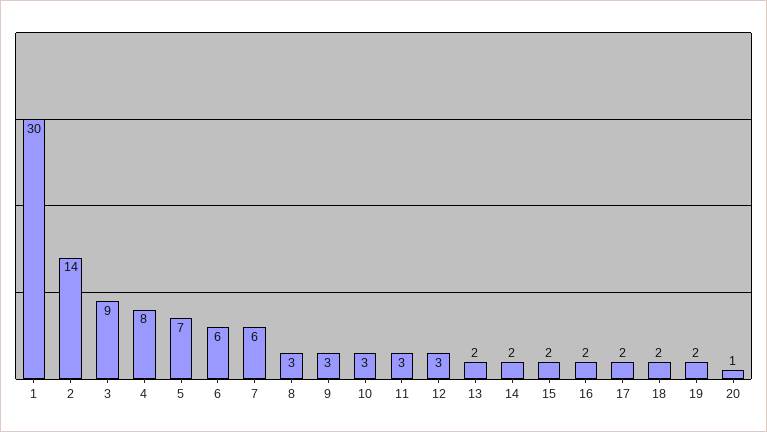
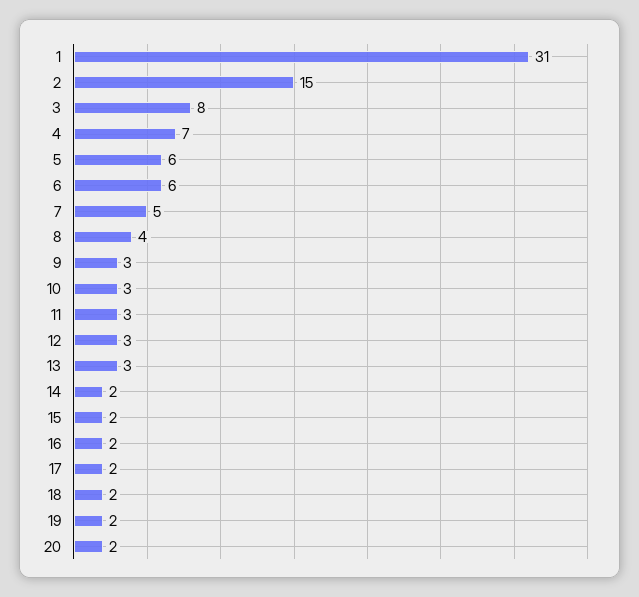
  {
-   "1": 30,
+   "1": 31,
-   "2": 14,
+   "2": 15,
-   "3": 9,
+   "3": 8,
-   "4": 8,
+   "4": 7,
-   "5": 7,
+   "5": 6,
    "6": 6,
-   "7": 6,
+   "7": 5,
-   "8": 3,
+   "8": 4,
    "9": 3,
    "10": 3,
    "11": 3,
    "12": 3,
-   "13": 2,
+   "13": 3,
    "14": 2,
    "15": 2,
    "16": 2,
    "17": 2,
    "18": 2,
    "19": 2,
-   "20": 1
+   "20": 2
  }

